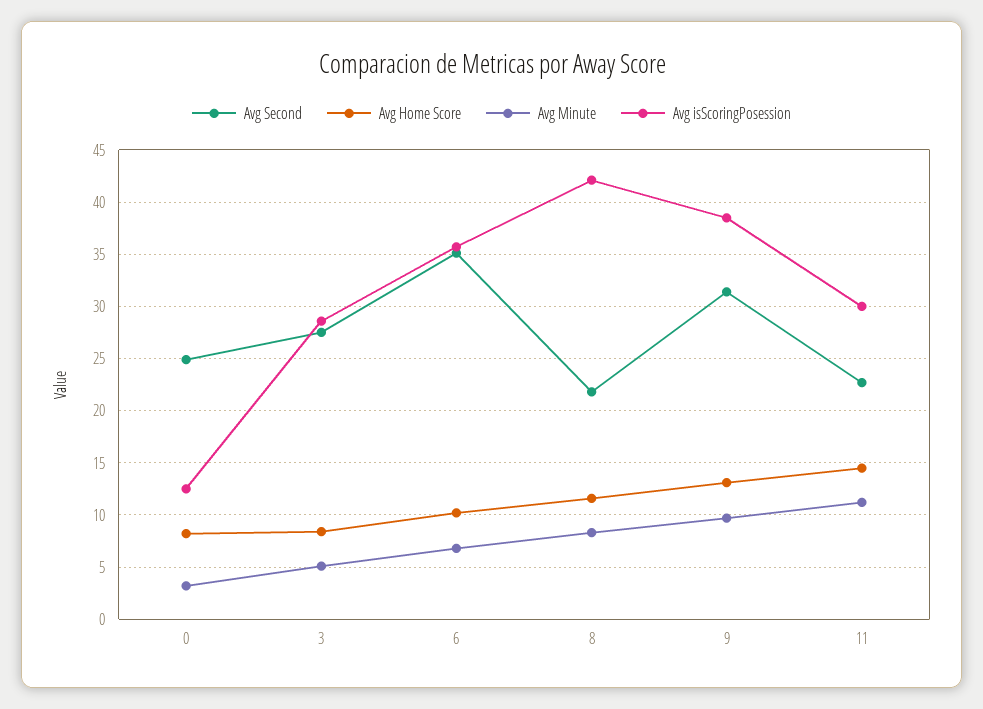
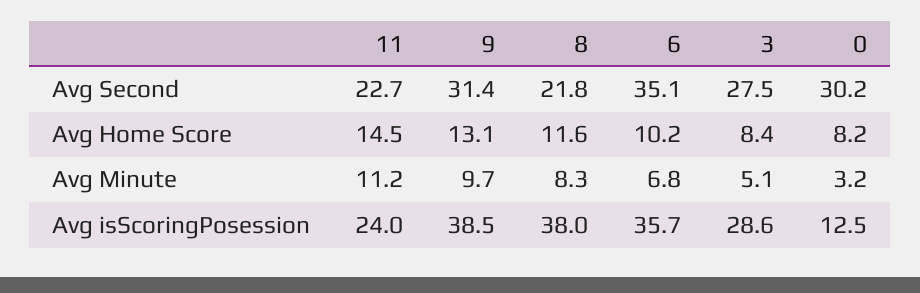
  {
    "Avg Second": {
-     "0": 25,
+     "0": 30.2,
      "3": 27.5,
      "6": 35.1,
      "8": 21.8,
      "9": 31.4,
      "11": 22.7
    },
    "Avg Home Score": {
      "0": 8.2,
      "3": 8.4,
      "6": 10.2,
      "8": 11.6,
      "9": 13.1,
      "11": 14.5
    },
    "Avg Minute": {
      "0": 3.2,
      "3": 5.1,
      "6": 6.8,
      "8": 8.3,
      "9": 9.7,
      "11": 11.2
    },
    "Avg isScoringPosession": {
      "0": 12.5,
      "3": 28.6,
      "6": 35.7,
-     "8": 42,
+     "8": 38,
      "9": 38.5,
-     "11": 30
+     "11": 24
    }
  }

